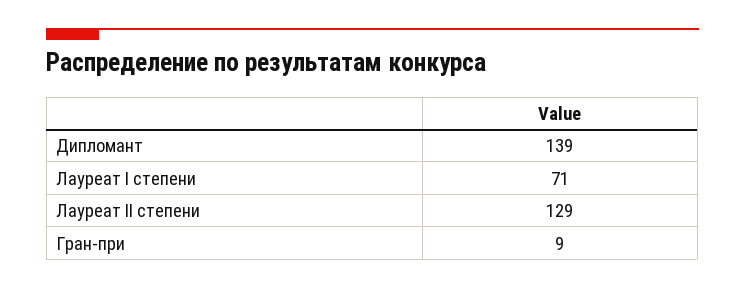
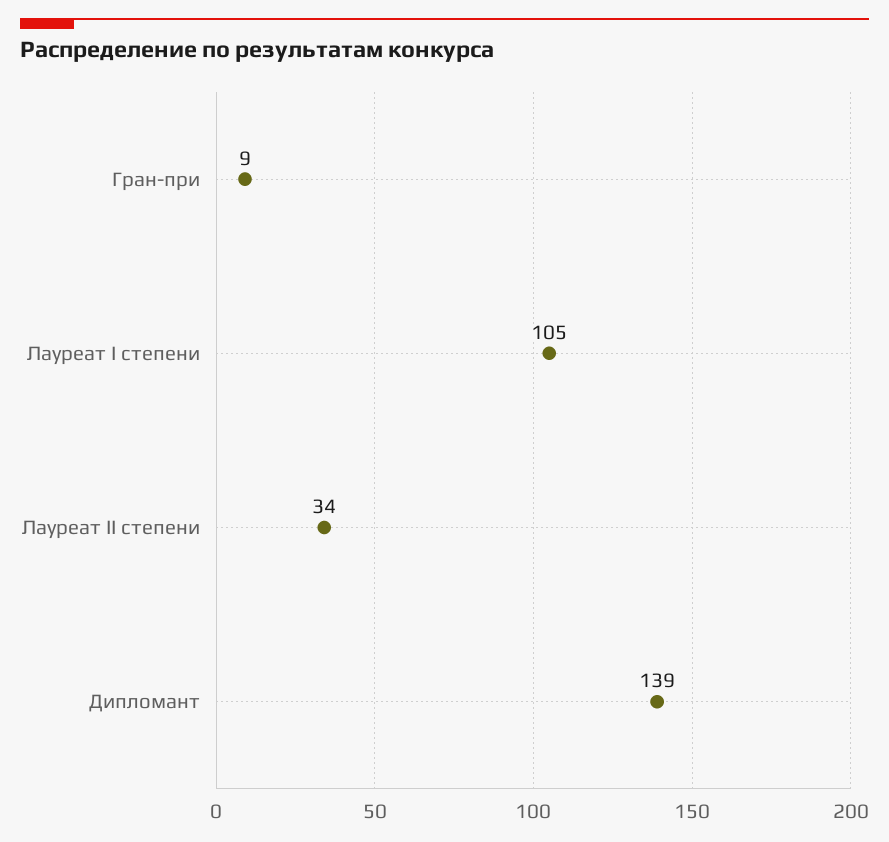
  {
    "Дипломант": 139,
-   "Лауреат I степени": 71,
+   "Лауреат I степени": 105,
-   "Лауреат II степени": 129,
+   "Лауреат II степени": 34,
    "Гран-при": 9
  }

